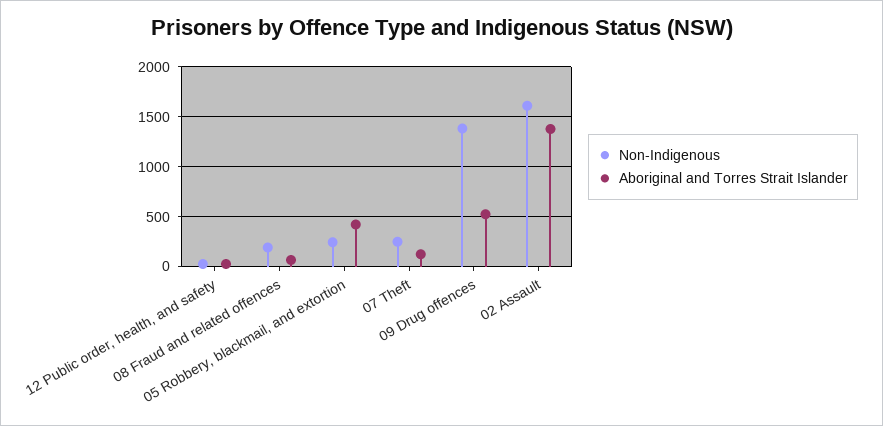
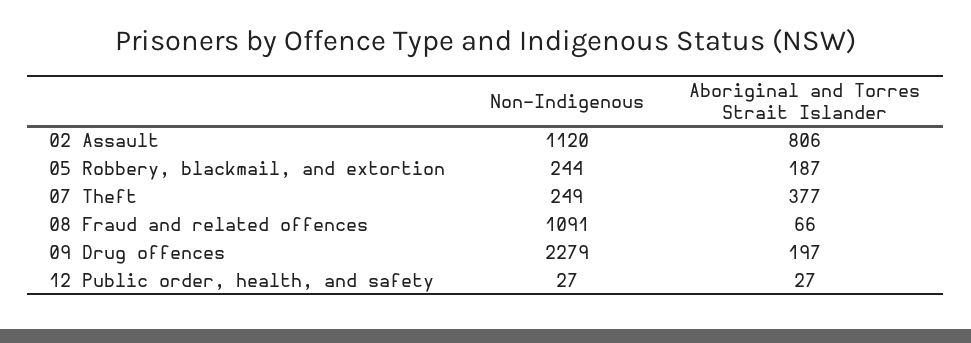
  {
    "Non-Indigenous": {
      "12 Public order, health, and safety": 27,
-     "08 Fraud and related offences": 200,
+     "08 Fraud and related offences": 1091,
      "05 Robbery, blackmail, and extortion": 244,
      "07 Theft": 249,
-     "09 Drug offences": 1400,
+     "09 Drug offences": 2279,
-     "02 Assault": 1600
+     "02 Assault": 1120
    },
    "Aboriginal and Torres Strait Islander": {
      "12 Public order, health, and safety": 27,
      "08 Fraud and related offences": 66,
-     "05 Robbery, blackmail, and extortion": 400,
+     "05 Robbery, blackmail, and extortion": 187,
-     "07 Theft": 100,
+     "07 Theft": 377,
-     "09 Drug offences": 500,
+     "09 Drug offences": 197,
-     "02 Assault": 1400
+     "02 Assault": 806
    }
  }

